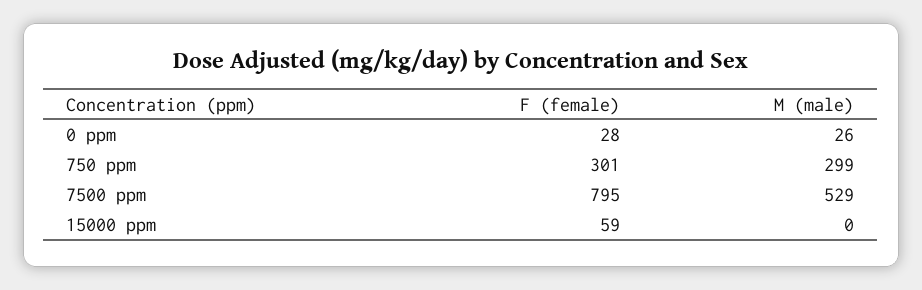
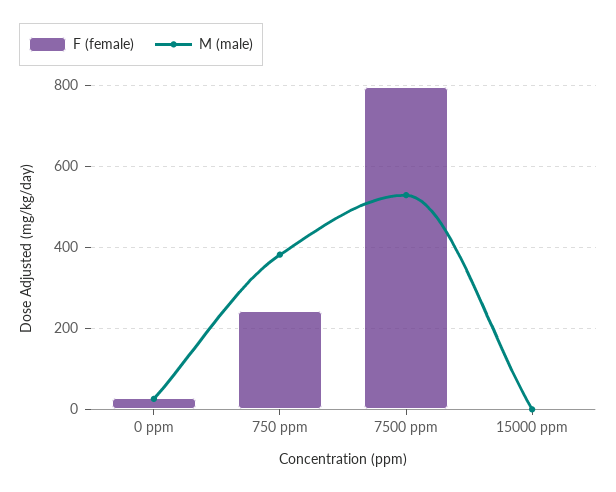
  {
    "F (female)": {
      "0 ppm": 28,
-     "750 ppm": 301,
+     "750 ppm": 240,
      "7500 ppm": 795,
-     "15000 ppm": 59
+     "15000 ppm": 0
    },
    "M (male)": {
      "0 ppm": 26,
-     "750 ppm": 299,
+     "750 ppm": 380,
      "7500 ppm": 529,
      "15000 ppm": 0
    }
  }

